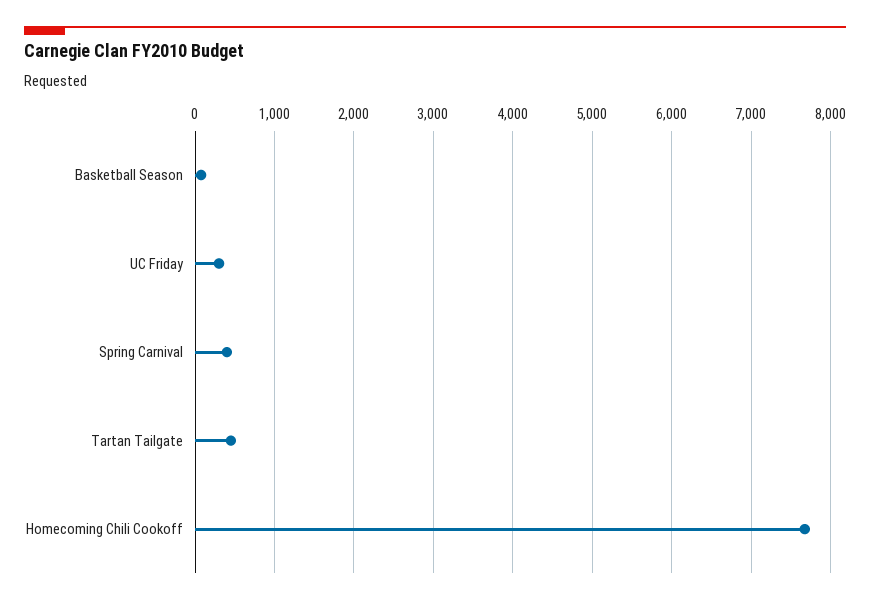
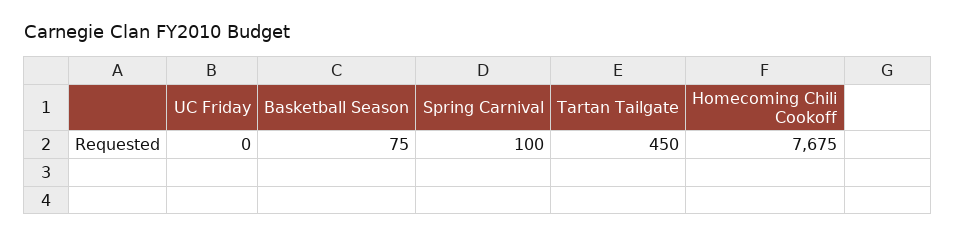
  {
    "Basketball Season": 75,
-   "UC Friday": 300,
+   "UC Friday": 0,
-   "Spring Carnival": 400,
+   "Spring Carnival": 100,
    "Tartan Tailgate": 450,
    "Homecoming Chili Cookoff": 7675
  }

